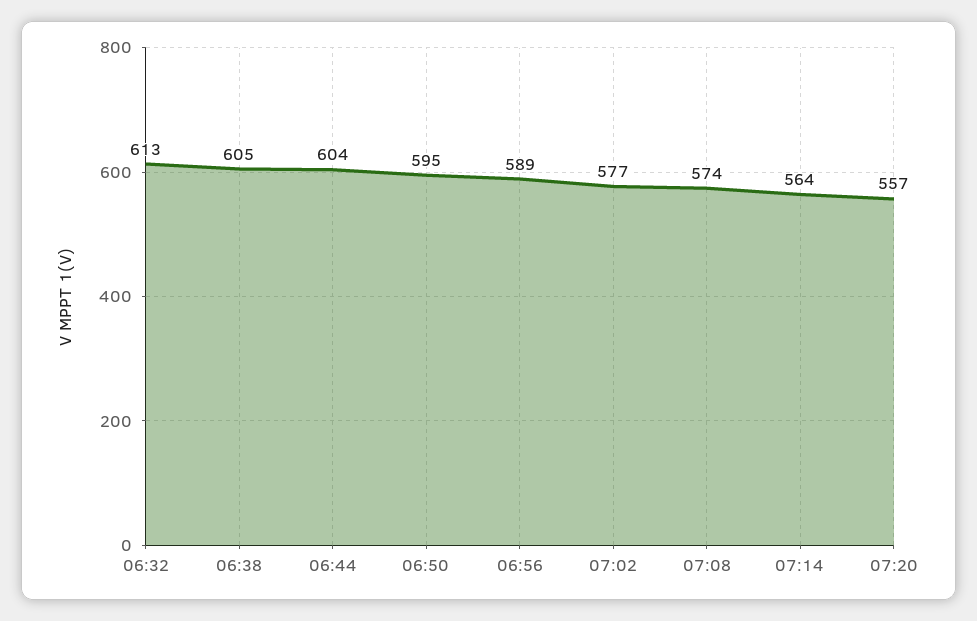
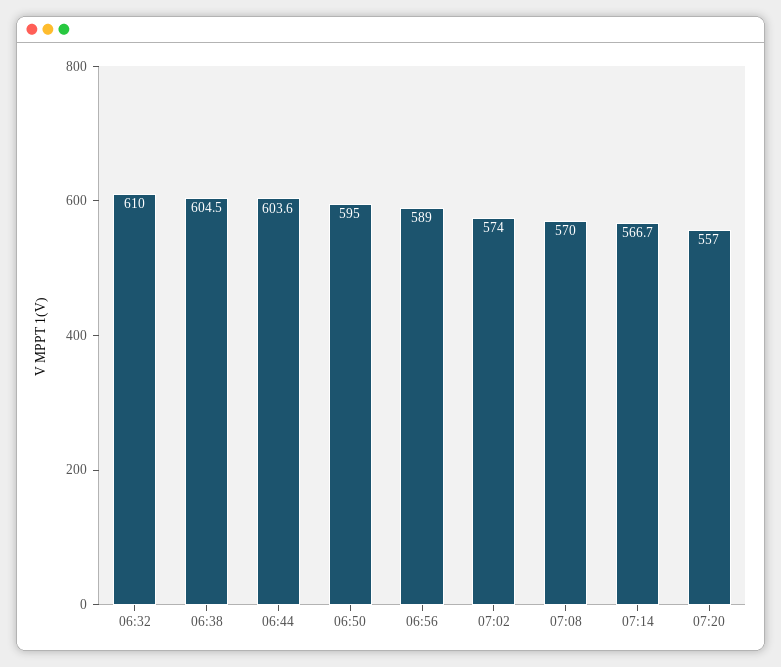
  {
-   "06:32": 613,
+   "06:32": 610,
    "06:38": 604.5,
    "06:44": 603.6,
    "06:50": 595,
    "06:56": 589,
-   "07:02": 577,
+   "07:02": 574,
-   "07:08": 574,
+   "07:08": 570,
-   "07:14": 564,
+   "07:14": 566.7,
    "07:20": 557
  }

